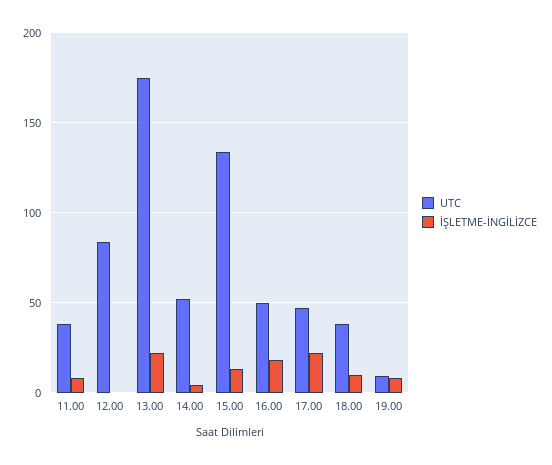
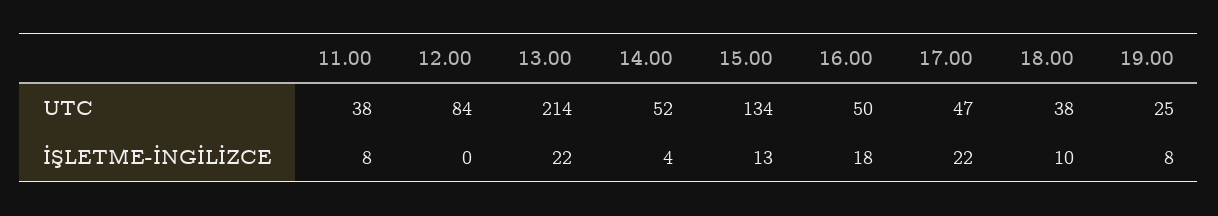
  {
    "UTC": {
      "11.00": 38,
      "12.00": 84,
-     "13.00": 175,
+     "13.00": 214,
      "14.00": 52,
      "15.00": 134,
      "16.00": 50,
      "17.00": 47,
      "18.00": 38,
-     "19.00": 10
+     "19.00": 25
    },
    "İŞLETME-İNGİLİZCE": {
      "11.00": 8,
      "12.00": 0,
      "13.00": 22,
      "14.00": 4,
      "15.00": 13,
      "16.00": 18,
      "17.00": 22,
      "18.00": 10,
      "19.00": 8
    }
  }

